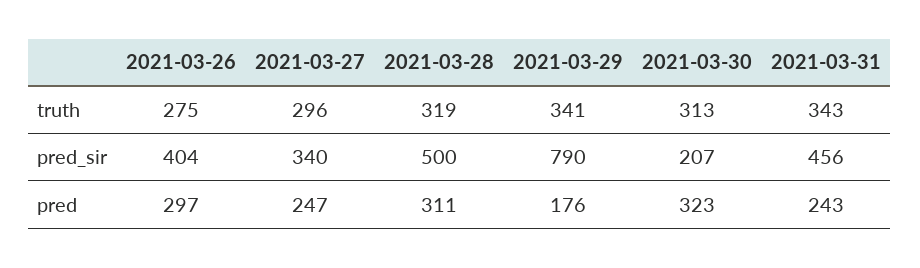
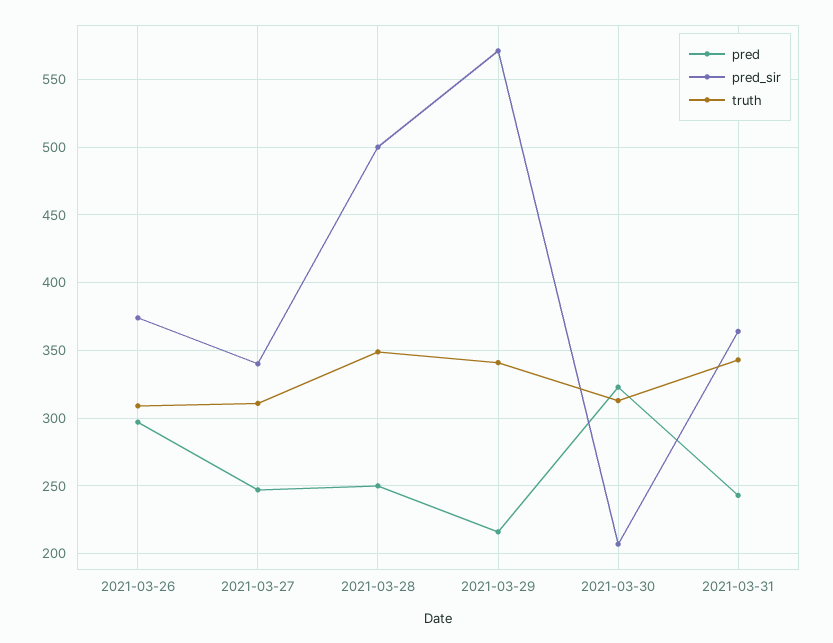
  {
    "truth": {
-     "2021-03-26": 275,
+     "2021-03-26": 310,
-     "2021-03-27": 296,
+     "2021-03-27": 310,
-     "2021-03-28": 319,
+     "2021-03-28": 350,
      "2021-03-29": 341,
      "2021-03-30": 313,
      "2021-03-31": 343
    },
    "pred_sir": {
-     "2021-03-26": 404,
+     "2021-03-26": 375,
      "2021-03-27": 340,
      "2021-03-28": 500,
-     "2021-03-29": 790,
+     "2021-03-29": 570,
      "2021-03-30": 207,
-     "2021-03-31": 456
+     "2021-03-31": 365
    },
    "pred": {
      "2021-03-26": 297,
      "2021-03-27": 247,
-     "2021-03-28": 311,
+     "2021-03-28": 250,
-     "2021-03-29": 176,
+     "2021-03-29": 215,
      "2021-03-30": 323,
      "2021-03-31": 243
    }
  }

